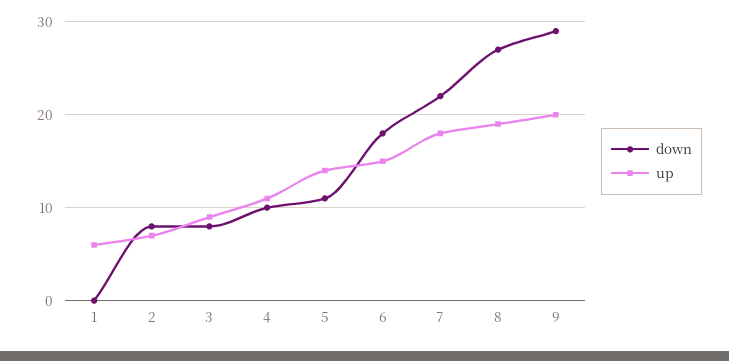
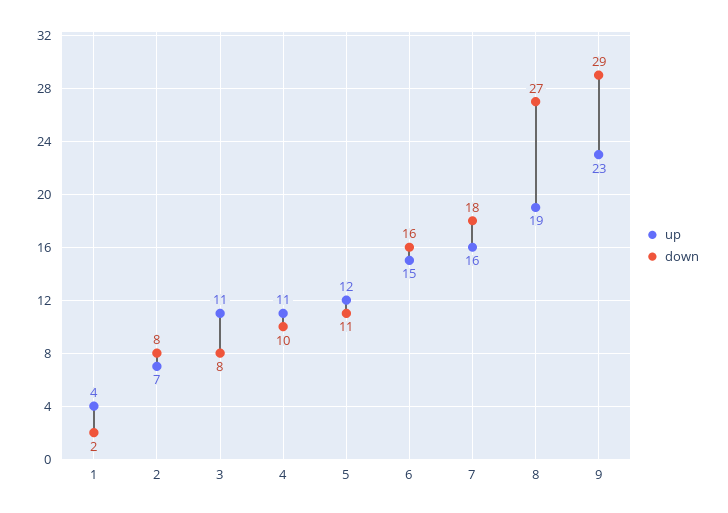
  {
    "down": {
-     "1": 0,
+     "1": 2,
      "2": 8,
      "3": 8,
      "4": 10,
      "5": 11,
-     "6": 18,
+     "6": 16,
-     "7": 22,
+     "7": 18,
      "8": 27,
      "9": 29
    },
    "up": {
-     "1": 6,
+     "1": 4,
      "2": 7,
-     "3": 9,
+     "3": 11,
      "4": 11,
-     "5": 14,
+     "5": 12,
      "6": 15,
-     "7": 18,
+     "7": 16,
      "8": 19,
-     "9": 20
+     "9": 23
    }
  }

